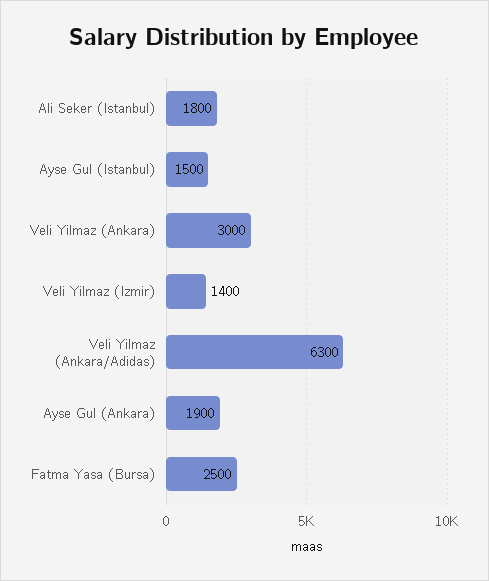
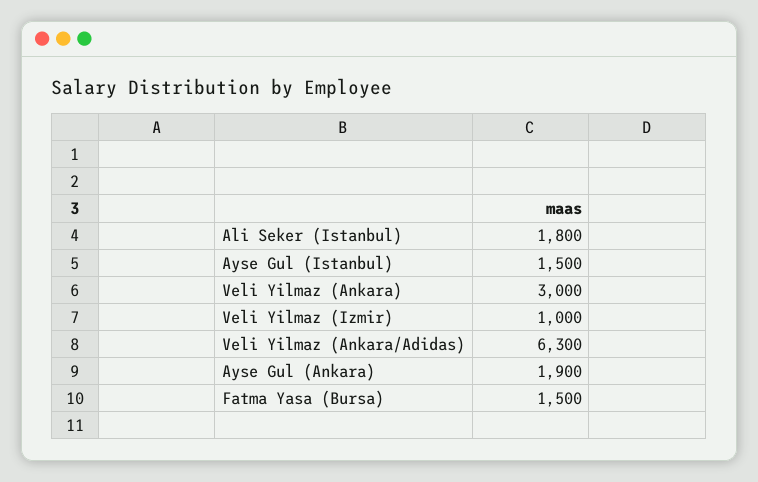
  {
    "Ali Seker (Istanbul)": 1800,
    "Ayse Gul (Istanbul)": 1500,
    "Veli Yilmaz (Ankara)": 3000,
-   "Veli Yilmaz (Izmir)": 1400,
+   "Veli Yilmaz (Izmir)": 1000,
    "Veli Yilmaz (Ankara/Adidas)": 6300,
    "Ayse Gul (Ankara)": 1900,
-   "Fatma Yasa (Bursa)": 2500
+   "Fatma Yasa (Bursa)": 1500
  }

